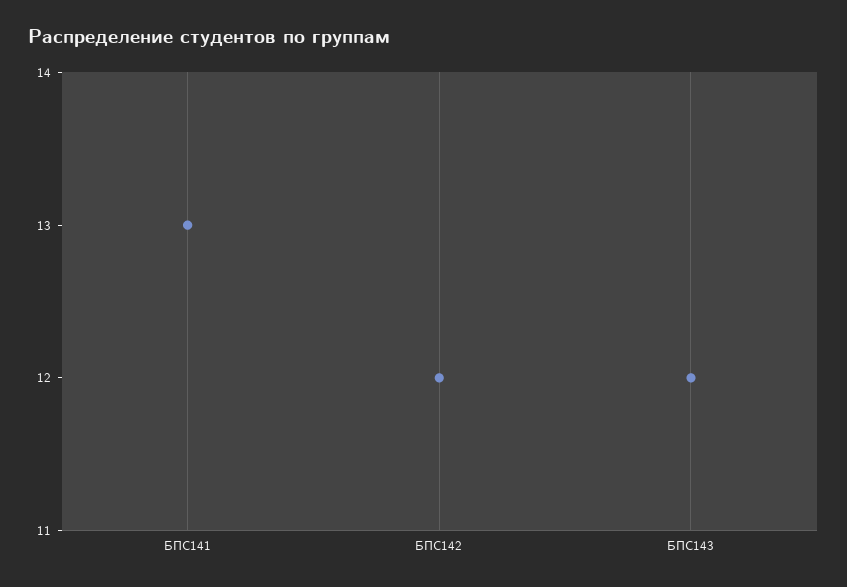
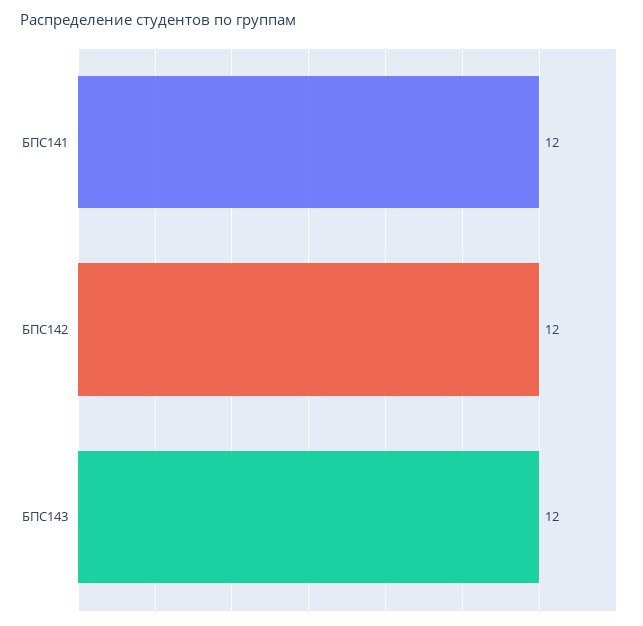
  {
-   "БПС141": 13,
+   "БПС141": 12,
    "БПС142": 12,
    "БПС143": 12
  }

